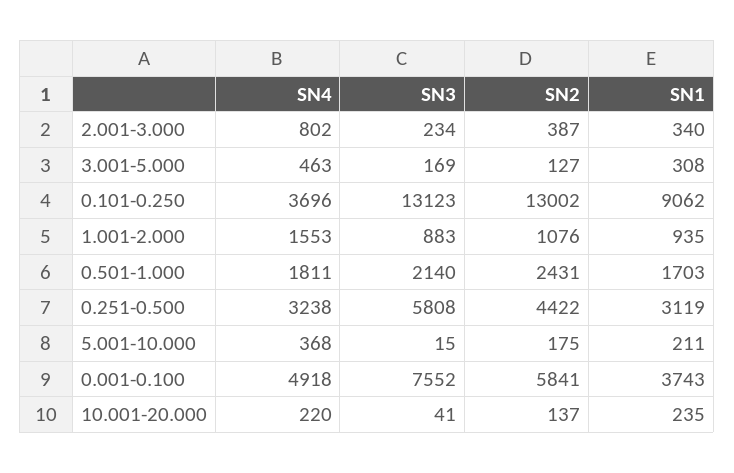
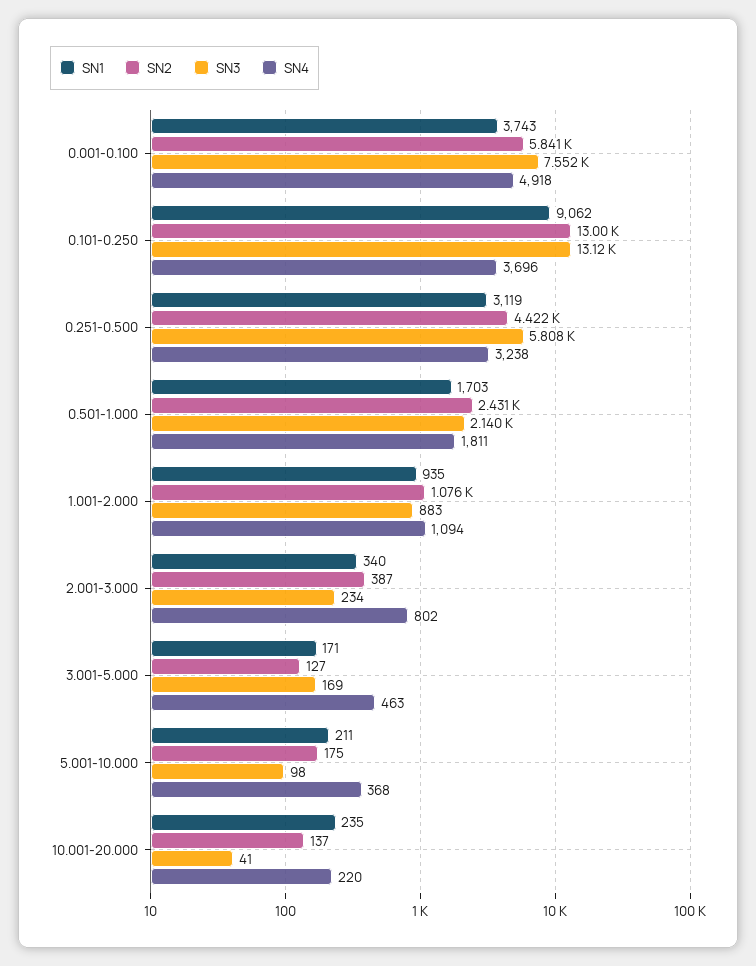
  {
    "SN4": {
      "2.001-3.000": 802,
      "3.001-5.000": 463,
      "0.101-0.250": 3696,
-     "1.001-2.000": 1553,
+     "1.001-2.000": 1094,
      "0.501-1.000": 1811,
      "0.251-0.500": 3238,
      "5.001-10.000": 368,
      "0.001-0.100": 4918,
      "10.001-20.000": 220
    },
    "SN3": {
      "2.001-3.000": 234,
      "3.001-5.000": 169,
      "0.101-0.250": 13123,
      "1.001-2.000": 883,
      "0.501-1.000": 2140,
      "0.251-0.500": 5808,
-     "5.001-10.000": 15,
+     "5.001-10.000": 98,
      "0.001-0.100": 7552,
      "10.001-20.000": 41
    },
    "SN2": {
      "2.001-3.000": 387,
      "3.001-5.000": 127,
      "0.101-0.250": 13002,
      "1.001-2.000": 1076,
      "0.501-1.000": 2431,
      "0.251-0.500": 4422,
      "5.001-10.000": 175,
      "0.001-0.100": 5841,
      "10.001-20.000": 137
    },
    "SN1": {
      "2.001-3.000": 340,
-     "3.001-5.000": 308,
+     "3.001-5.000": 171,
      "0.101-0.250": 9062,
      "1.001-2.000": 935,
      "0.501-1.000": 1703,
      "0.251-0.500": 3119,
      "5.001-10.000": 211,
      "0.001-0.100": 3743,
      "10.001-20.000": 235
    }
  }

